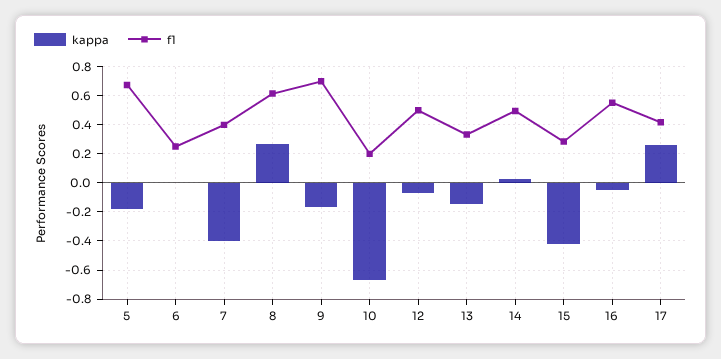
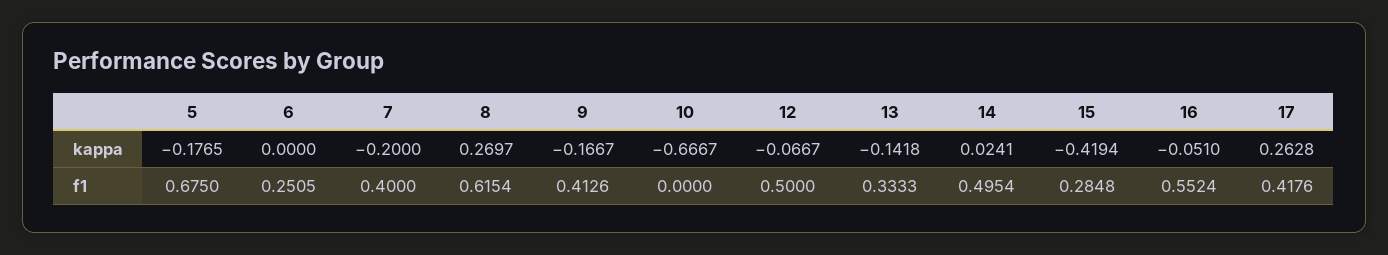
  {
    "kappa": {
      "5": -0.1765,
      "6": 0,
-     "7": -0.4,
+     "7": -0.2,
      "8": 0.2697,
      "9": -0.1667,
      "10": -0.6667,
      "12": -0.0667,
      "13": -0.1418,
      "14": 0.0241,
      "15": -0.4194,
      "16": -0.051,
      "17": 0.2628
    },
    "f1": {
      "5": 0.675,
      "6": 0.2505,
      "7": 0.4,
      "8": 0.6154,
-     "9": 0.7,
+     "9": 0.4126,
-     "10": 0.2,
+     "10": 0,
      "12": 0.5,
      "13": 0.3333,
      "14": 0.4954,
      "15": 0.2848,
      "16": 0.5524,
      "17": 0.4176
    }
  }

